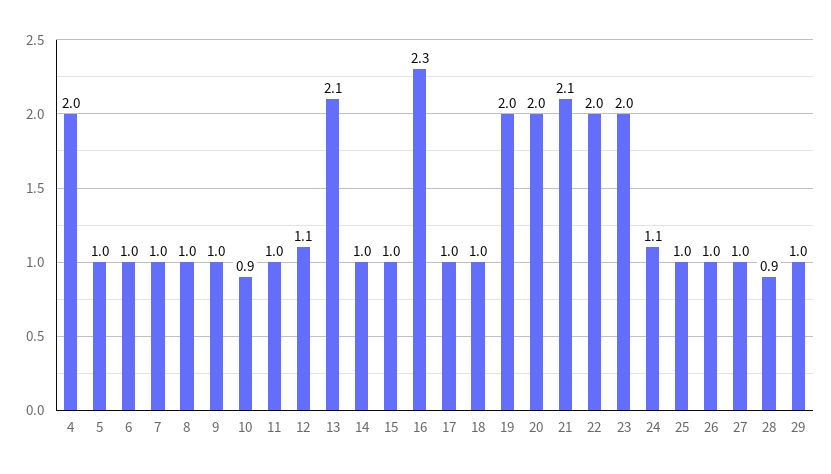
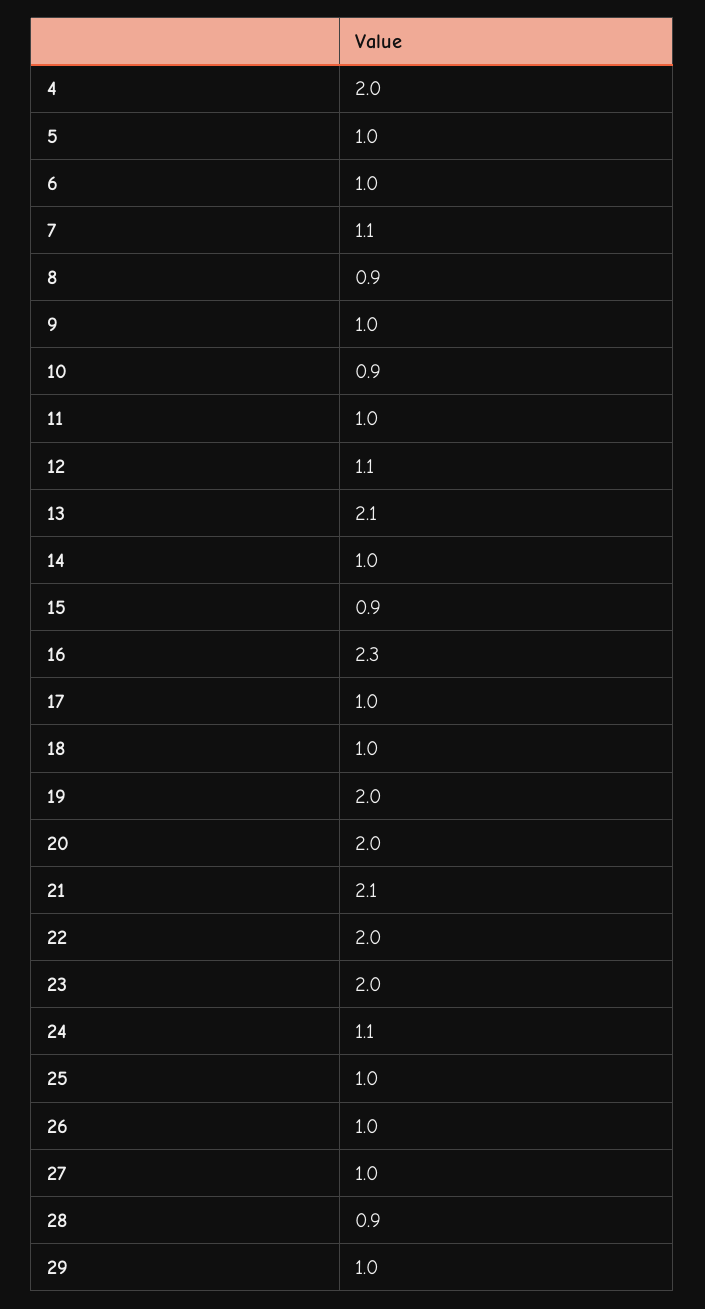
  {
    "4": 2,
    "5": 1,
    "6": 1,
-   "7": 1,
+   "7": 1.1,
-   "8": 1,
+   "8": 0.9,
    "9": 1,
    "10": 0.9,
    "11": 1,
    "12": 1.1,
    "13": 2.1,
    "14": 1,
-   "15": 1,
+   "15": 0.9,
    "16": 2.3,
    "17": 1,
    "18": 1,
    "19": 2,
    "20": 2,
    "21": 2.1,
    "22": 2,
    "23": 2,
    "24": 1.1,
    "25": 1,
    "26": 1,
    "27": 1,
    "28": 0.9,
    "29": 1
  }

